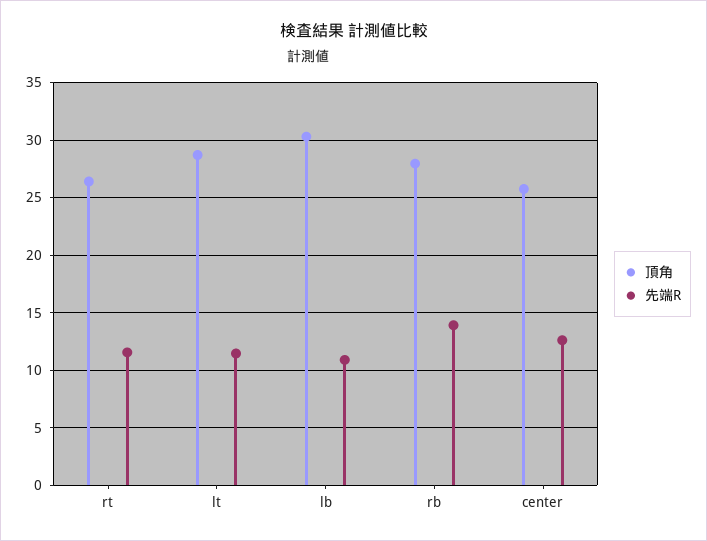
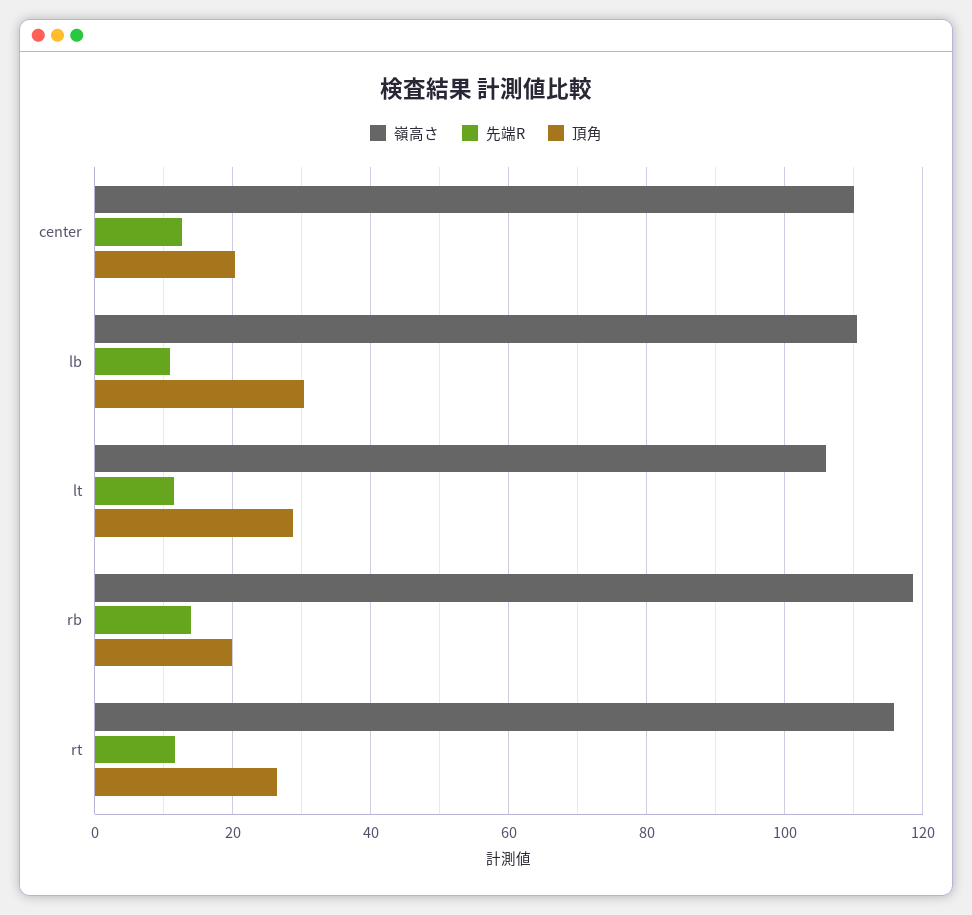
  {
    "頂角": {
      "rt": 26,
      "lt": 29,
      "lb": 30,
-     "rb": 28,
+     "rb": 20,
-     "center": 26
+     "center": 20
    },
    "先端R": {
      "rt": 12,
      "lt": 11,
      "lb": 11,
      "rb": 14,
      "center": 13
-   }
+   },
+   "嶺高さ": {
+     "center": 110,
+     "lb": 110,
+     "lt": 106,
+     "rb": 118,
+     "rt": 116
+   }
  }

